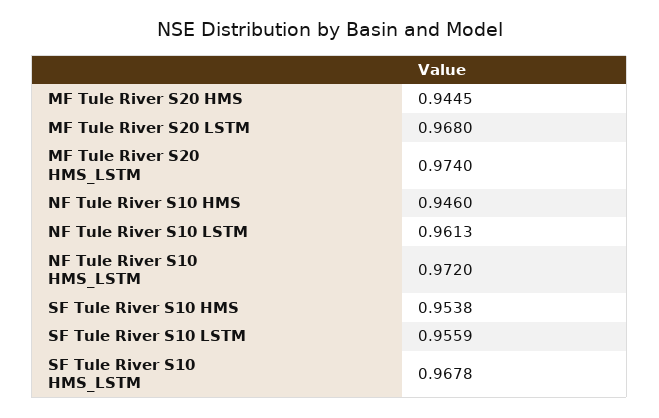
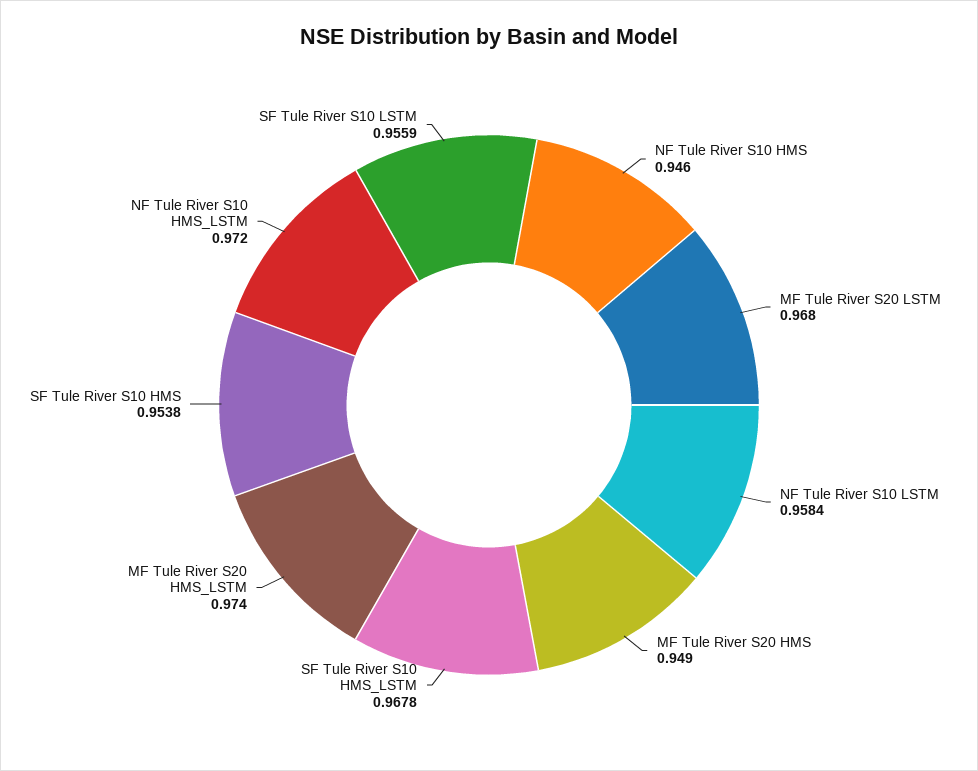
  {
-   "MF Tule River S20 HMS": 0.9445,
+   "MF Tule River S20 HMS": 0.949,
    "MF Tule River S20 LSTM": 0.968,
    "MF Tule River S20 HMS_LSTM": 0.974,
    "NF Tule River S10 HMS": 0.946,
-   "NF Tule River S10 LSTM": 0.9613,
+   "NF Tule River S10 LSTM": 0.9584,
    "NF Tule River S10 HMS_LSTM": 0.972,
    "SF Tule River S10 HMS": 0.9538,
    "SF Tule River S10 LSTM": 0.9559,
    "SF Tule River S10 HMS_LSTM": 0.9678
  }

